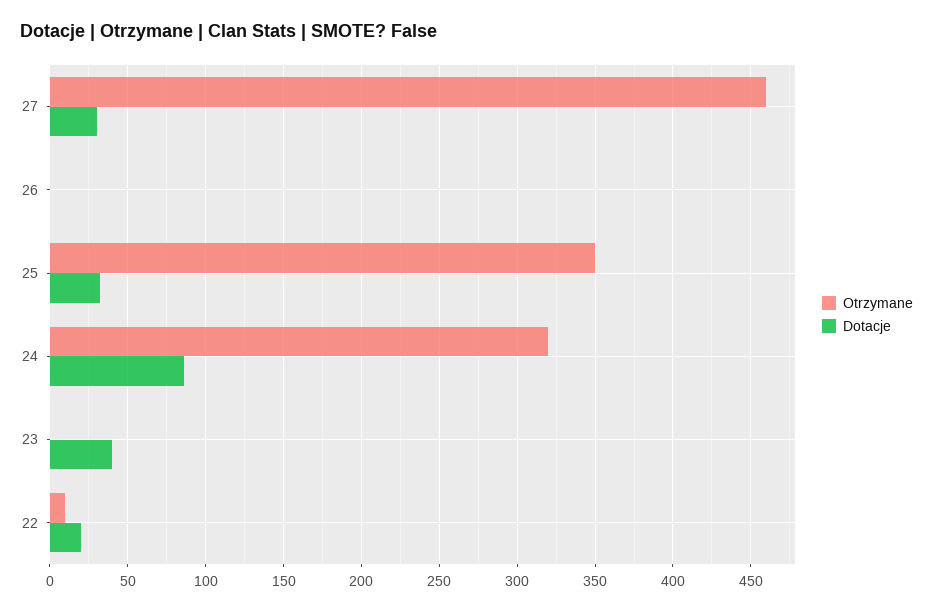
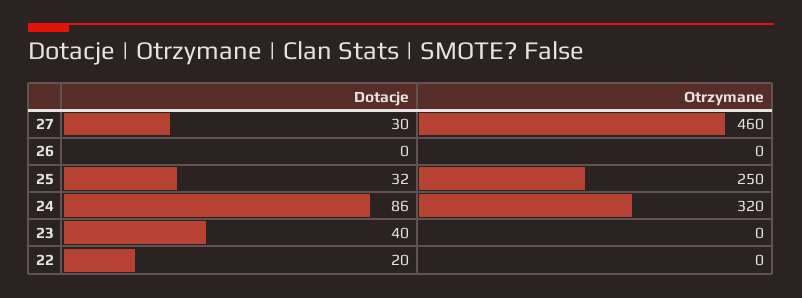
  {
    "Otrzymane": {
      "27": 460,
      "26": 0,
-     "25": 350,
+     "25": 250,
      "24": 320,
      "23": 0,
-     "22": 10
+     "22": 0
    },
    "Dotacje": {
      "27": 30,
      "26": 0,
      "25": 32,
      "24": 86,
      "23": 40,
      "22": 20
    }
  }

